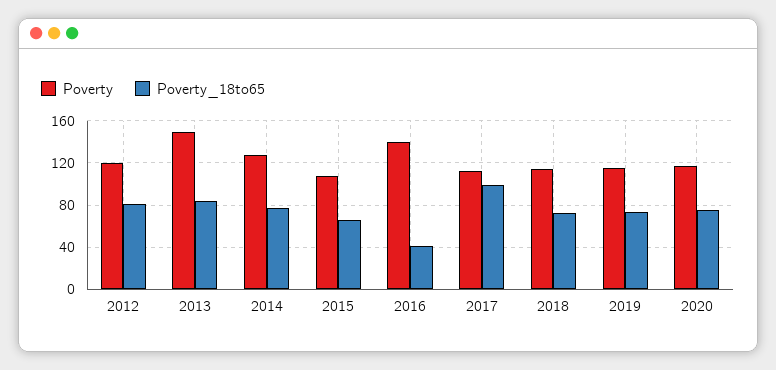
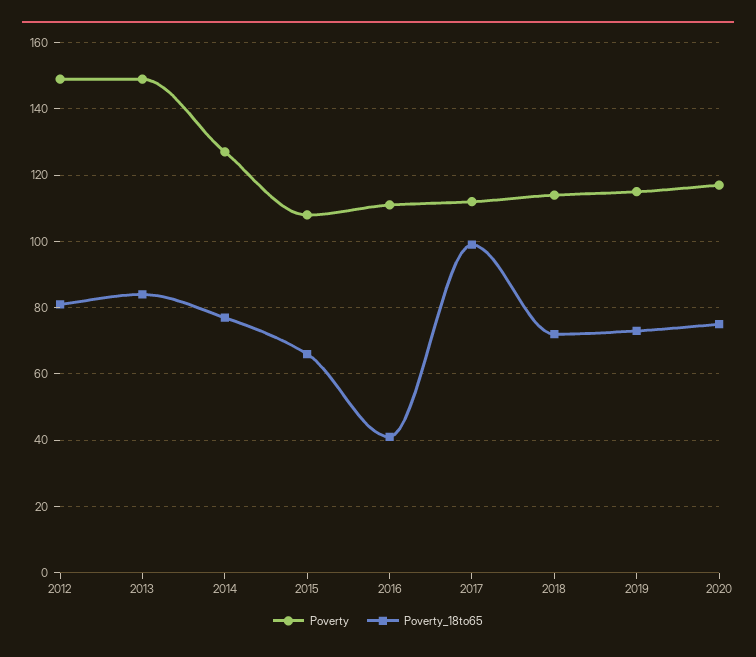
  {
    "Poverty": {
-     "2012": 120,
+     "2012": 150,
      "2013": 150,
      "2014": 125,
      "2015": 110,
-     "2016": 140,
+     "2016": 110,
      "2017": 110,
      "2018": 115,
      "2019": 115,
      "2020": 115
    },
    "Poverty_18to65": {
      "2012": 80,
      "2013": 85,
      "2014": 75,
      "2015": 65,
      "2016": 40,
      "2017": 100,
      "2018": 70,
      "2019": 75,
      "2020": 75
    }
  }

